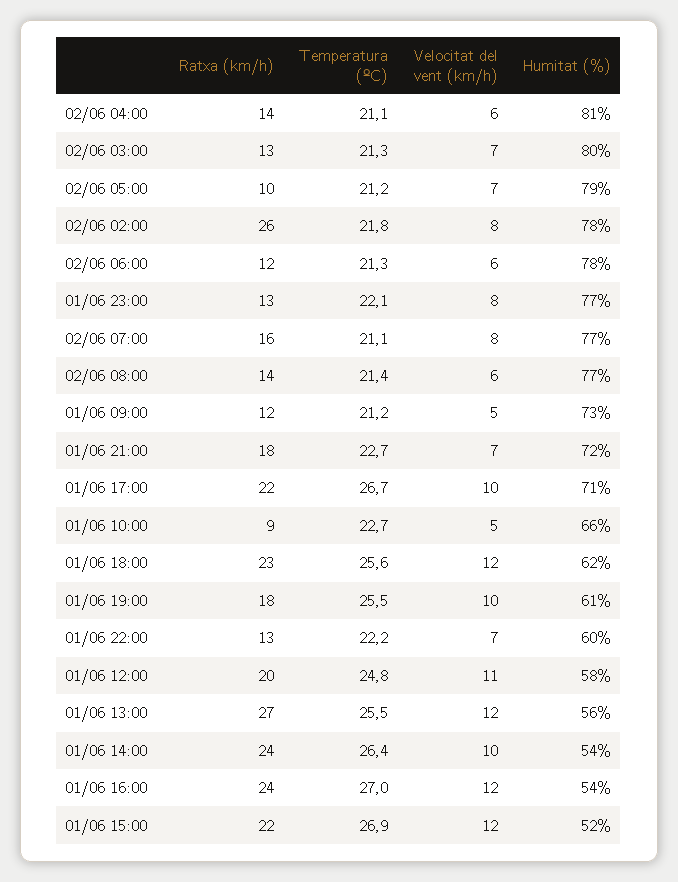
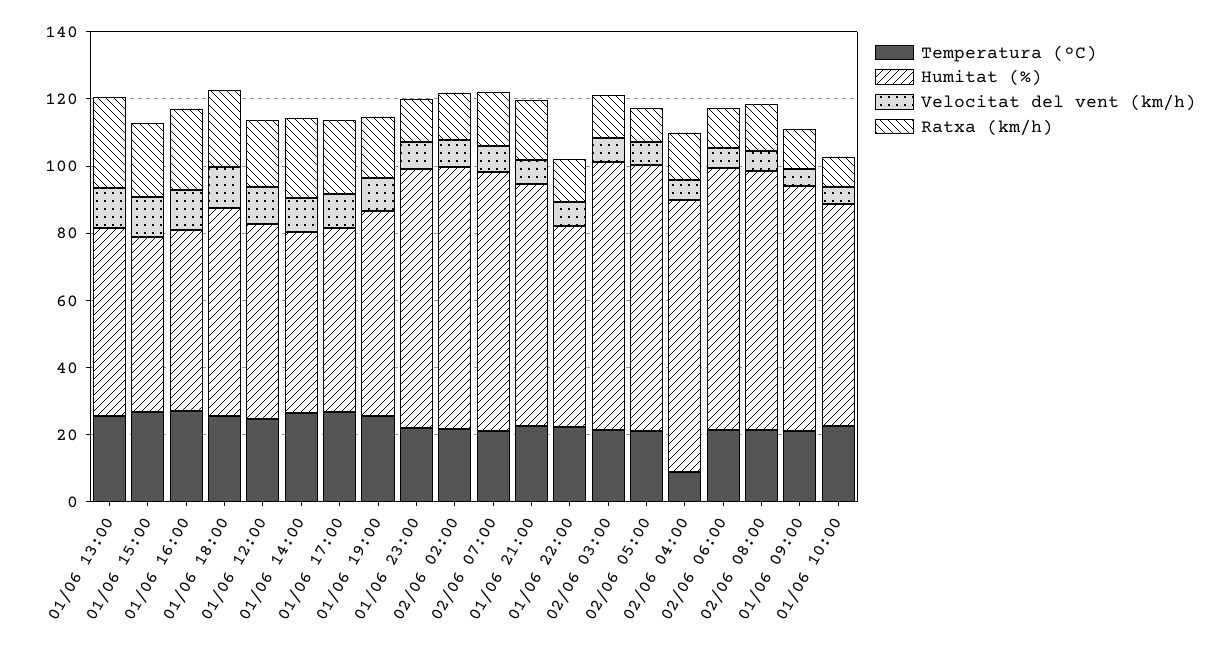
  {
    "Ratxa (km/h)": {
      "02/06 04:00": 14,
      "02/06 03:00": 13,
      "02/06 05:00": 10,
-     "02/06 02:00": 26,
+     "02/06 02:00": 15,
      "02/06 06:00": 12,
      "01/06 23:00": 13,
      "02/06 07:00": 16,
      "02/06 08:00": 14,
      "01/06 09:00": 12,
      "01/06 21:00": 18,
      "01/06 17:00": 22,
      "01/06 10:00": 9,
      "01/06 18:00": 23,
      "01/06 19:00": 18,
      "01/06 22:00": 13,
      "01/06 12:00": 20,
      "01/06 13:00": 27,
      "01/06 14:00": 24,
      "01/06 16:00": 24,
      "01/06 15:00": 22
    },
    "Temperatura (ºC)": {
-     "02/06 04:00": 21.1,
+     "02/06 04:00": 10,
      "02/06 03:00": 21.3,
      "02/06 05:00": 21.2,
      "02/06 02:00": 21.8,
      "02/06 06:00": 21.3,
      "01/06 23:00": 22.1,
      "02/06 07:00": 21.1,
      "02/06 08:00": 21.4,
      "01/06 09:00": 21.2,
      "01/06 21:00": 22.7,
      "01/06 17:00": 26.7,
      "01/06 10:00": 22.7,
      "01/06 18:00": 25.6,
      "01/06 19:00": 25.5,
      "01/06 22:00": 22.2,
      "01/06 12:00": 24.8,
      "01/06 13:00": 25.5,
      "01/06 14:00": 26.4,
      "01/06 16:00": 27,
      "01/06 15:00": 26.9
    },
    "Velocitat del vent (km/h)": {
      "02/06 04:00": 6,
      "02/06 03:00": 7,
      "02/06 05:00": 7,
      "02/06 02:00": 8,
      "02/06 06:00": 6,
      "01/06 23:00": 8,
      "02/06 07:00": 8,
      "02/06 08:00": 6,
      "01/06 09:00": 5,
      "01/06 21:00": 7,
      "01/06 17:00": 10,
      "01/06 10:00": 5,
      "01/06 18:00": 12,
      "01/06 19:00": 10,
      "01/06 22:00": 7,
      "01/06 12:00": 11,
      "01/06 13:00": 12,
      "01/06 14:00": 10,
      "01/06 16:00": 12,
      "01/06 15:00": 12
    },
    "Humitat (%)": {
      "02/06 04:00": 81,
      "02/06 03:00": 80,
      "02/06 05:00": 79,
      "02/06 02:00": 78,
      "02/06 06:00": 78,
      "01/06 23:00": 77,
      "02/06 07:00": 77,
      "02/06 08:00": 77,
      "01/06 09:00": 73,
      "01/06 21:00": 72,
-     "01/06 17:00": 71,
+     "01/06 17:00": 55,
      "01/06 10:00": 66,
      "01/06 18:00": 62,
      "01/06 19:00": 61,
      "01/06 22:00": 60,
      "01/06 12:00": 58,
      "01/06 13:00": 56,
      "01/06 14:00": 54,
      "01/06 16:00": 54,
      "01/06 15:00": 52
    }
  }

